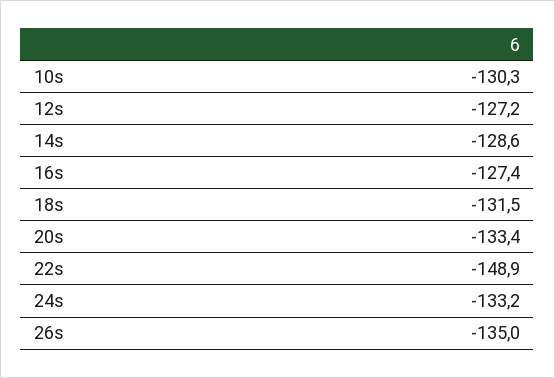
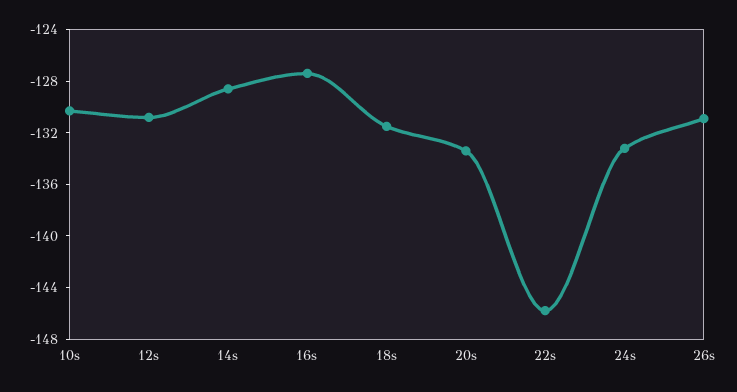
  {
    "10s": -130.3,
-   "12s": -127.2,
+   "12s": -131,
    "14s": -128.6,
    "16s": -127.4,
    "18s": -131.5,
    "20s": -133.4,
-   "22s": -148.9,
+   "22s": -146,
    "24s": -133.2,
-   "26s": -135
+   "26s": -131
  }

